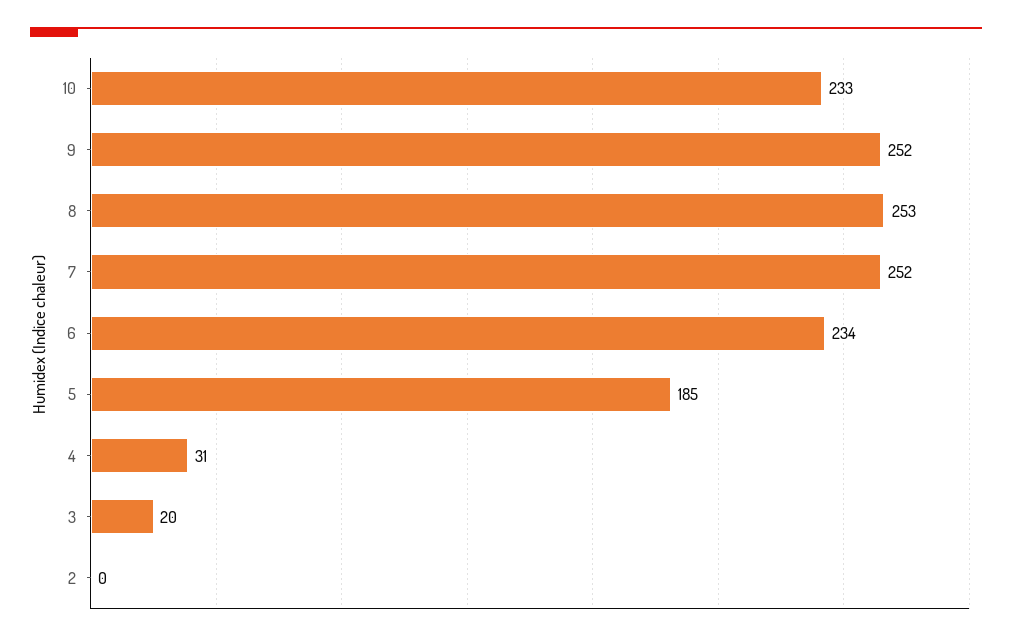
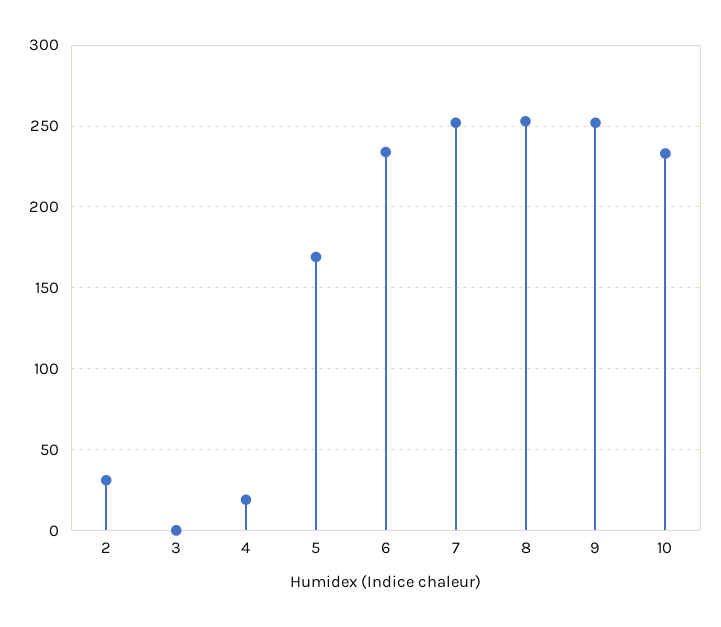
  {
    "10": 233,
    "9": 252,
    "8": 253,
    "7": 252,
    "6": 234,
-   "5": 185,
+   "5": 170,
-   "4": 31,
+   "4": 20,
-   "3": 20,
+   "3": 0,
-   "2": 0
+   "2": 30
  }

